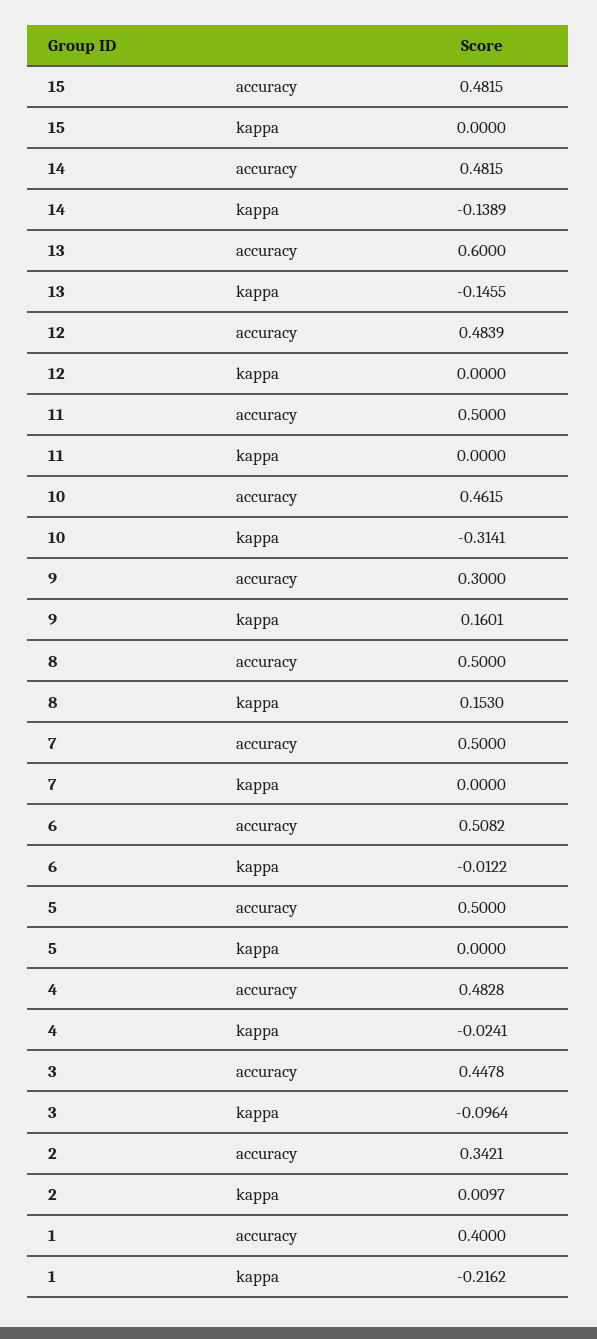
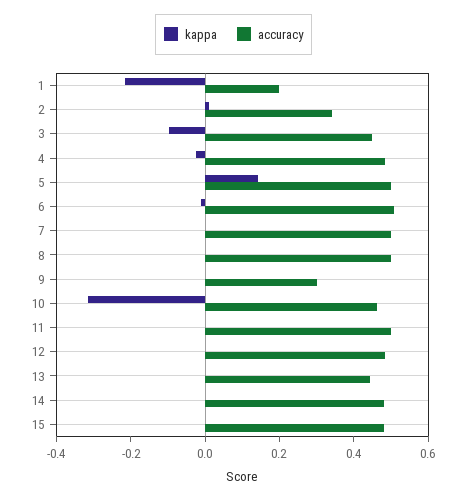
  {
    "accuracy": {
      "15": 0.4815,
      "14": 0.4815,
-     "13": 0.6,
+     "13": 0.45,
      "12": 0.4839,
      "11": 0.5,
      "10": 0.4615,
      "9": 0.3,
      "8": 0.5,
      "7": 0.5,
      "6": 0.5082,
      "5": 0.5,
      "4": 0.4828,
      "3": 0.4478,
      "2": 0.3421,
-     "1": 0.4
+     "1": 0.2
    },
    "kappa": {
      "15": 0,
-     "14": -0.1389,
+     "14": 0,
-     "13": -0.1455,
+     "13": 0,
      "12": 0,
      "11": 0,
      "10": -0.3141,
-     "9": 0.1601,
+     "9": 0,
-     "8": 0.153,
+     "8": 0,
      "7": 0,
      "6": -0.0122,
-     "5": 0,
+     "5": 0.15,
      "4": -0.0241,
      "3": -0.0964,
      "2": 0.0097,
      "1": -0.2162
    }
  }

